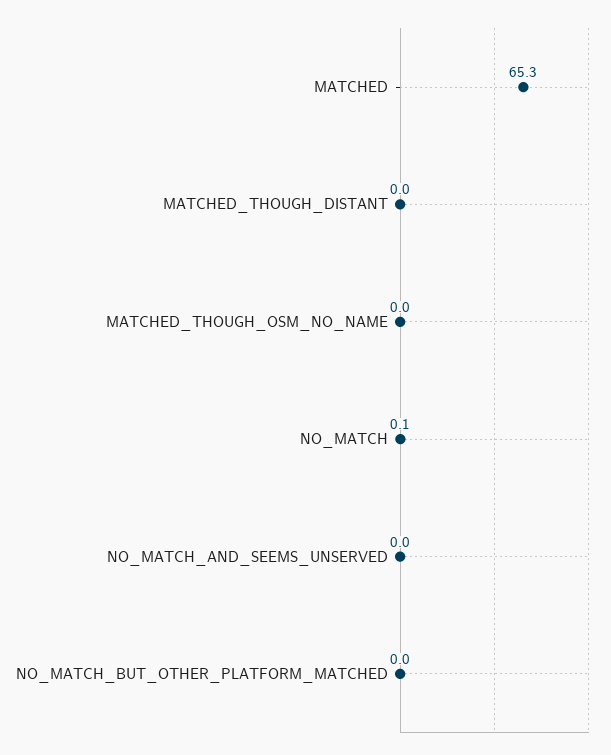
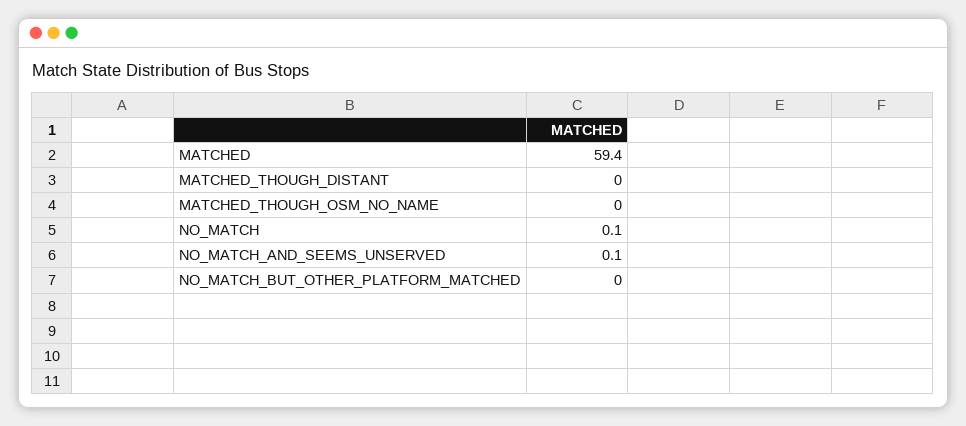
  {
-   "MATCHED": 65.3,
+   "MATCHED": 59.4,
    "MATCHED_THOUGH_DISTANT": 0,
    "MATCHED_THOUGH_OSM_NO_NAME": 0,
    "NO_MATCH": 0.1,
-   "NO_MATCH_AND_SEEMS_UNSERVED": 0,
+   "NO_MATCH_AND_SEEMS_UNSERVED": 0.1,
    "NO_MATCH_BUT_OTHER_PLATFORM_MATCHED": 0
  }

